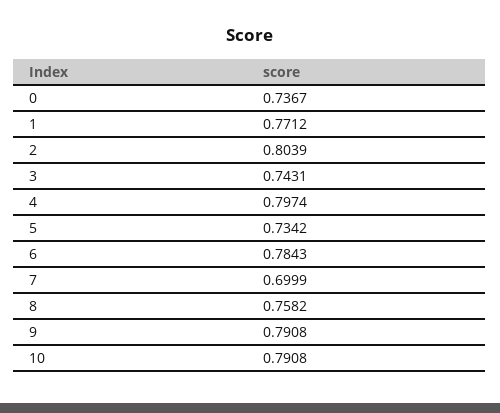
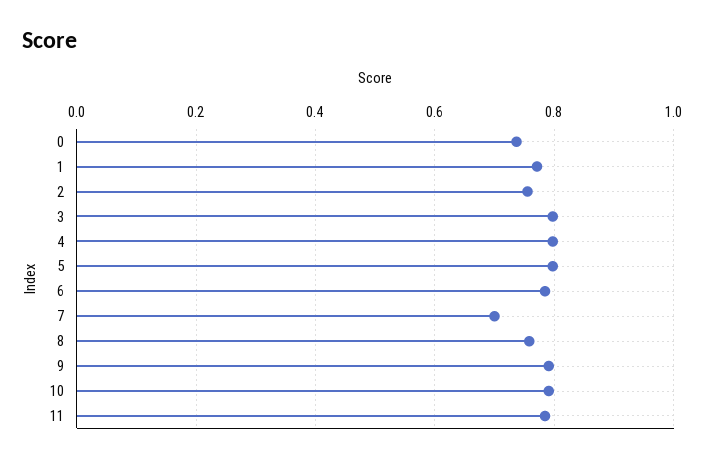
  {
    "0": 0.7367,
    "1": 0.7712,
-   "2": 0.8039,
+   "2": 0.76,
-   "3": 0.7431,
+   "3": 0.8,
    "4": 0.7974,
-   "5": 0.7342,
+   "5": 0.8,
    "6": 0.7843,
    "7": 0.6999,
    "8": 0.7582,
    "9": 0.7908,
-   "10": 0.7908
+   "10": 0.7908,
+   "11": 0.78
  }

